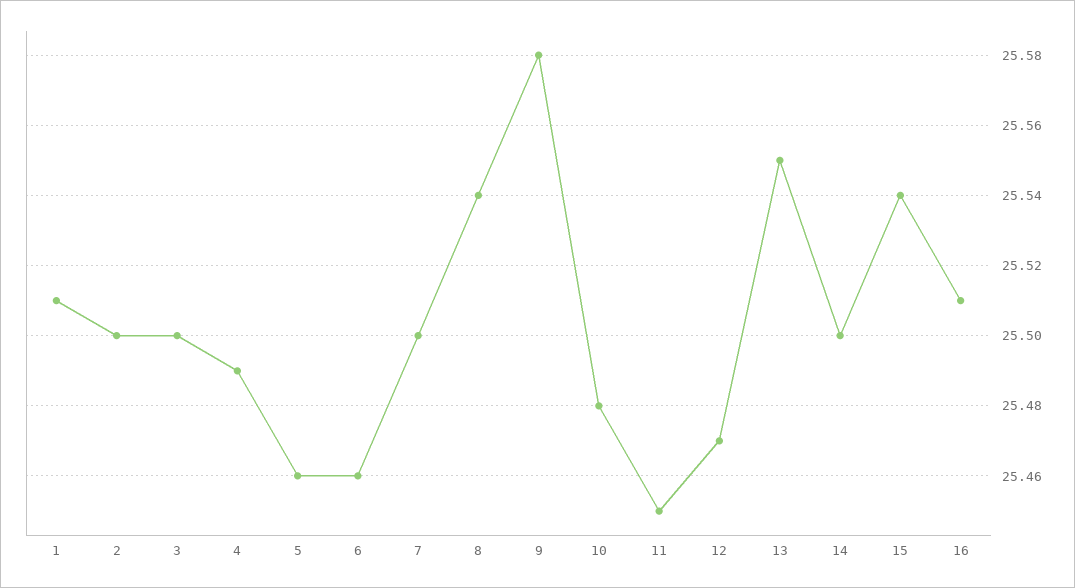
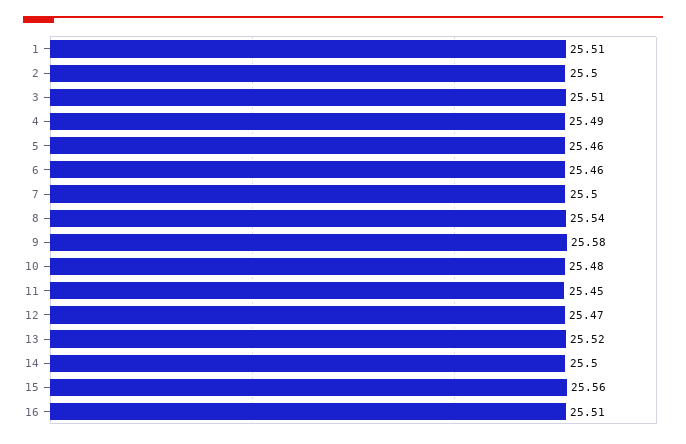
  {
    "1": 25.51,
    "2": 25.5,
-   "3": 25.5,
+   "3": 25.51,
    "4": 25.49,
    "5": 25.46,
    "6": 25.46,
    "7": 25.5,
    "8": 25.54,
    "9": 25.58,
    "10": 25.48,
    "11": 25.45,
    "12": 25.47,
-   "13": 25.55,
+   "13": 25.52,
    "14": 25.5,
-   "15": 25.54,
+   "15": 25.56,
    "16": 25.51
  }

